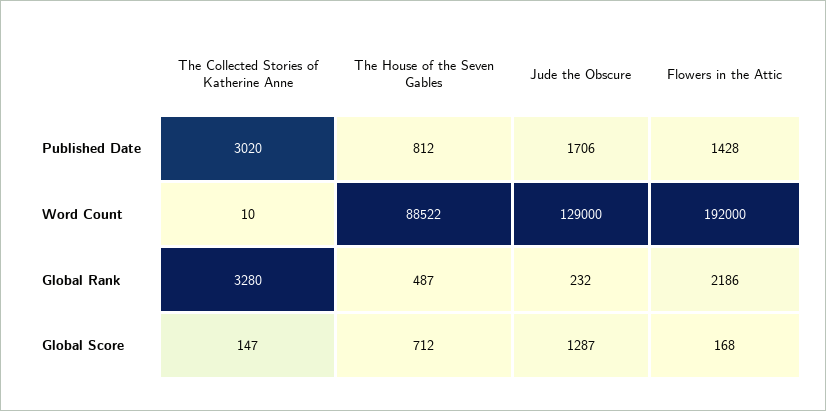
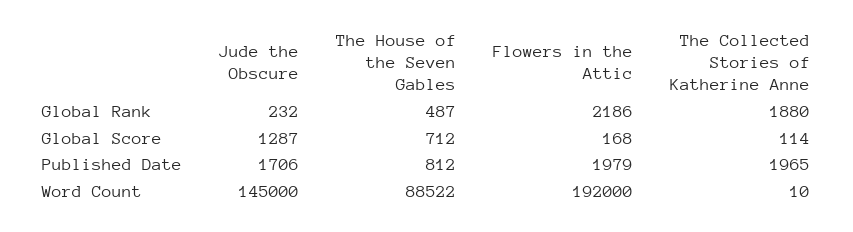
  {
    "The Collected Stories of Katherine Anne": {
-     "Published Date": 3020,
+     "Published Date": 1965,
      "Word Count": 10,
-     "Global Rank": 3280,
+     "Global Rank": 1880,
-     "Global Score": 147
+     "Global Score": 114
    },
    "The House of the Seven Gables": {
      "Published Date": 812,
      "Word Count": 88522,
      "Global Rank": 487,
      "Global Score": 712
    },
    "Jude the Obscure": {
      "Published Date": 1706,
-     "Word Count": 129000,
+     "Word Count": 145000,
      "Global Rank": 232,
      "Global Score": 1287
    },
    "Flowers in the Attic": {
-     "Published Date": 1428,
+     "Published Date": 1979,
      "Word Count": 192000,
      "Global Rank": 2186,
      "Global Score": 168
    }
  }

